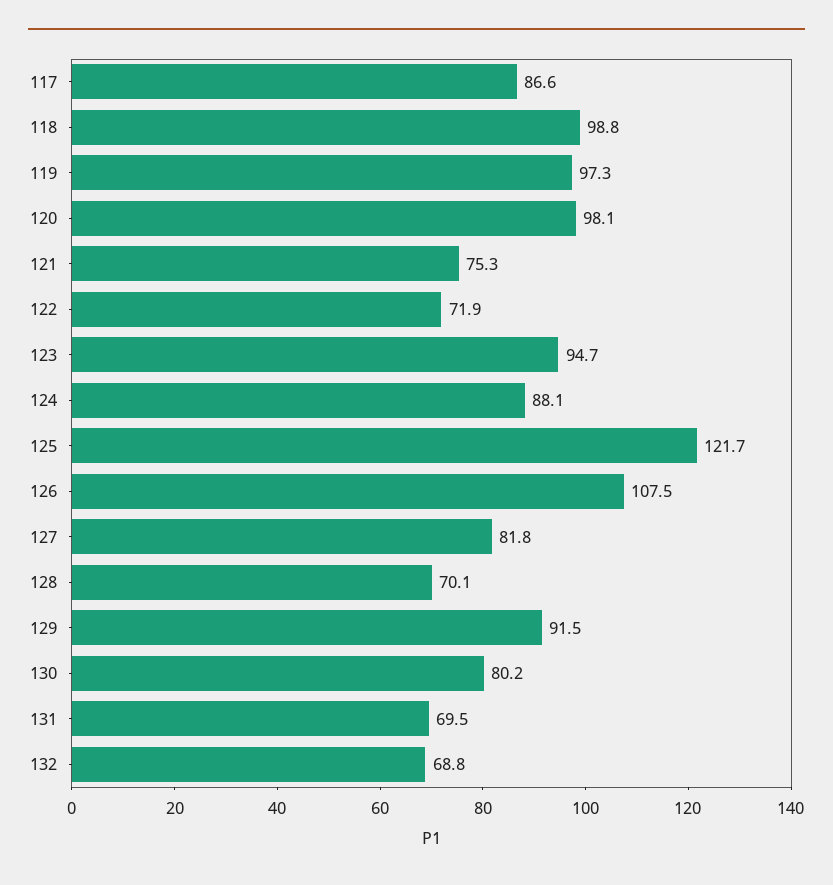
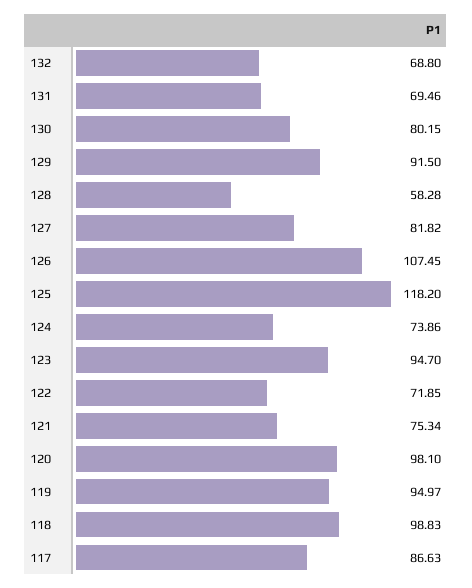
  {
    "117": 86.63,
    "118": 98.83,
-   "119": 97.3,
+   "119": 94.97,
    "120": 98.1,
    "121": 75.34,
    "122": 71.85,
    "123": 94.7,
-   "124": 88.1,
+   "124": 73.86,
-   "125": 121.7,
+   "125": 118.2,
    "126": 107.45,
    "127": 81.82,
-   "128": 70.1,
+   "128": 58.28,
    "129": 91.5,
    "130": 80.15,
    "131": 69.46,
    "132": 68.8
  }

